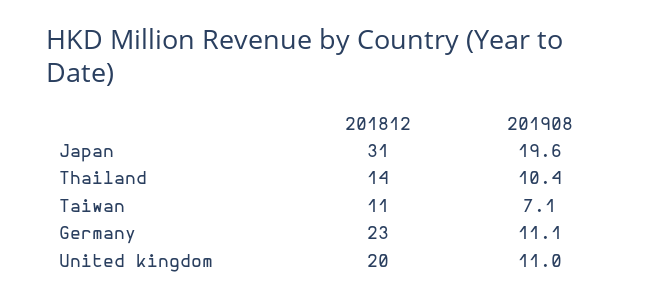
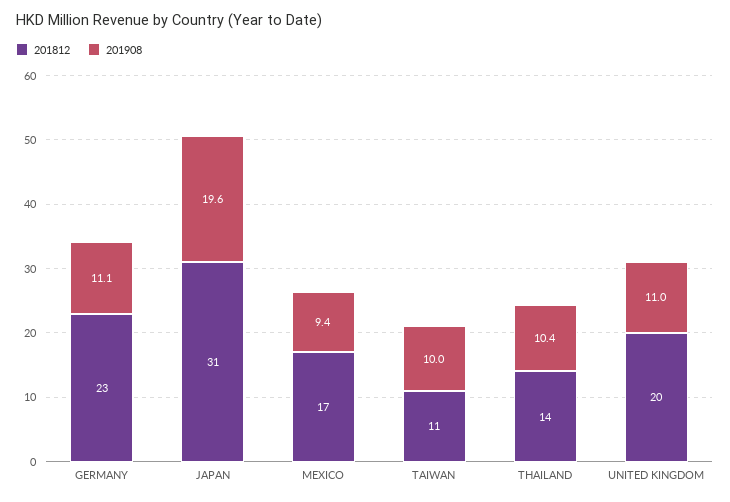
  {
    "201812": {
      "Japan": 31,
      "Thailand": 14,
      "Taiwan": 11,
      "Germany": 23,
-     "United kingdom": 20
+     "United kingdom": 20,
+     "MEXICO": 17
    },
    "201908": {
      "Japan": 19.6,
      "Thailand": 10.4,
-     "Taiwan": 7.1,
+     "Taiwan": 10,
      "Germany": 11.1,
-     "United kingdom": 11
+     "United kingdom": 11,
+     "MEXICO": 9.4
    }
  }

